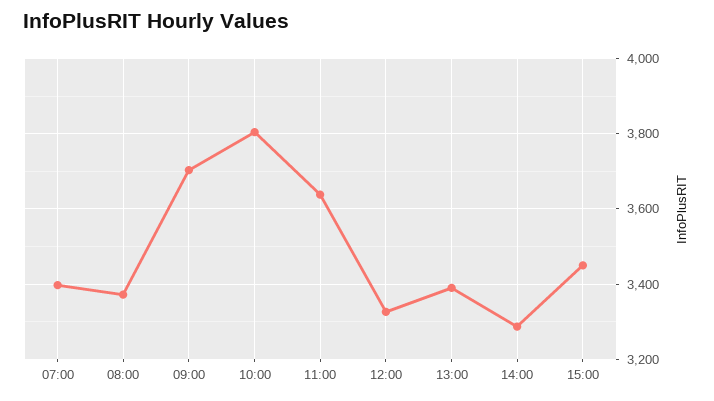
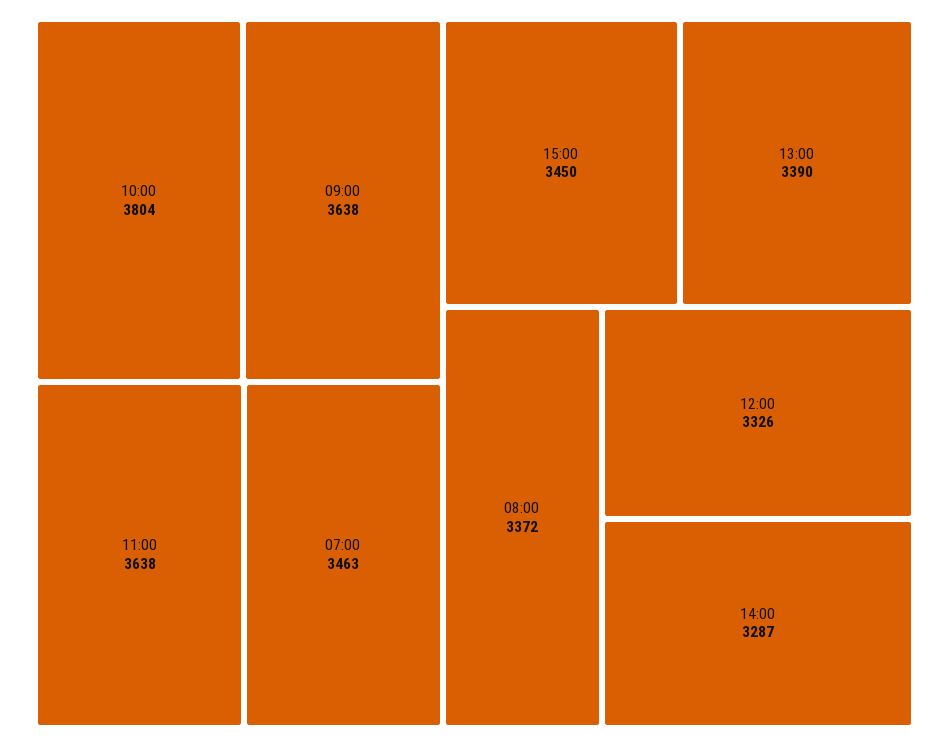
  {
-   "07:00": 3400,
+   "07:00": 3463,
    "08:00": 3372,
-   "09:00": 3700,
+   "09:00": 3638,
    "10:00": 3804,
    "11:00": 3638,
    "12:00": 3326,
    "13:00": 3390,
    "14:00": 3287,
    "15:00": 3450
  }

